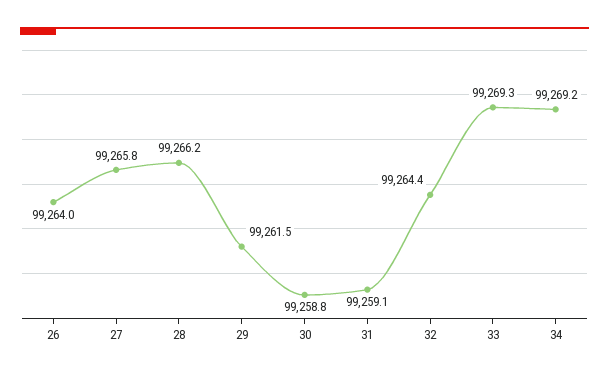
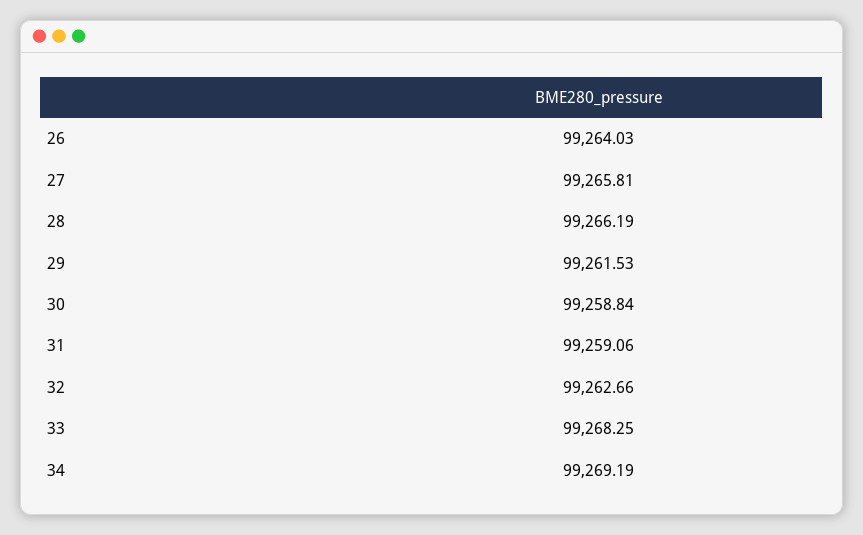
  {
    "26": 99264.03,
    "27": 99265.81,
    "28": 99266.19,
    "29": 99261.53,
    "30": 99258.84,
    "31": 99259.06,
-   "32": 99264.4,
+   "32": 99262.66,
-   "33": 99269.3,
+   "33": 99268.25,
    "34": 99269.19
  }

